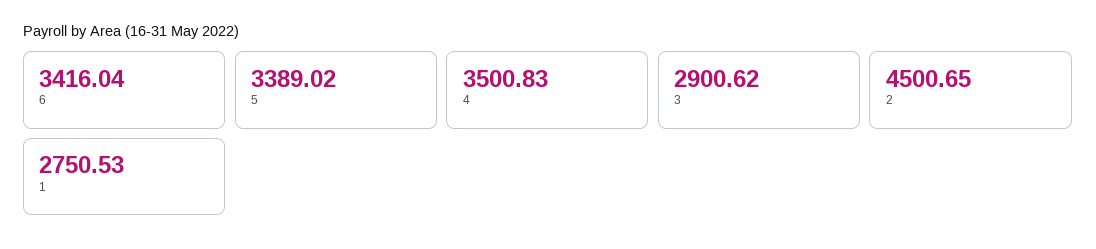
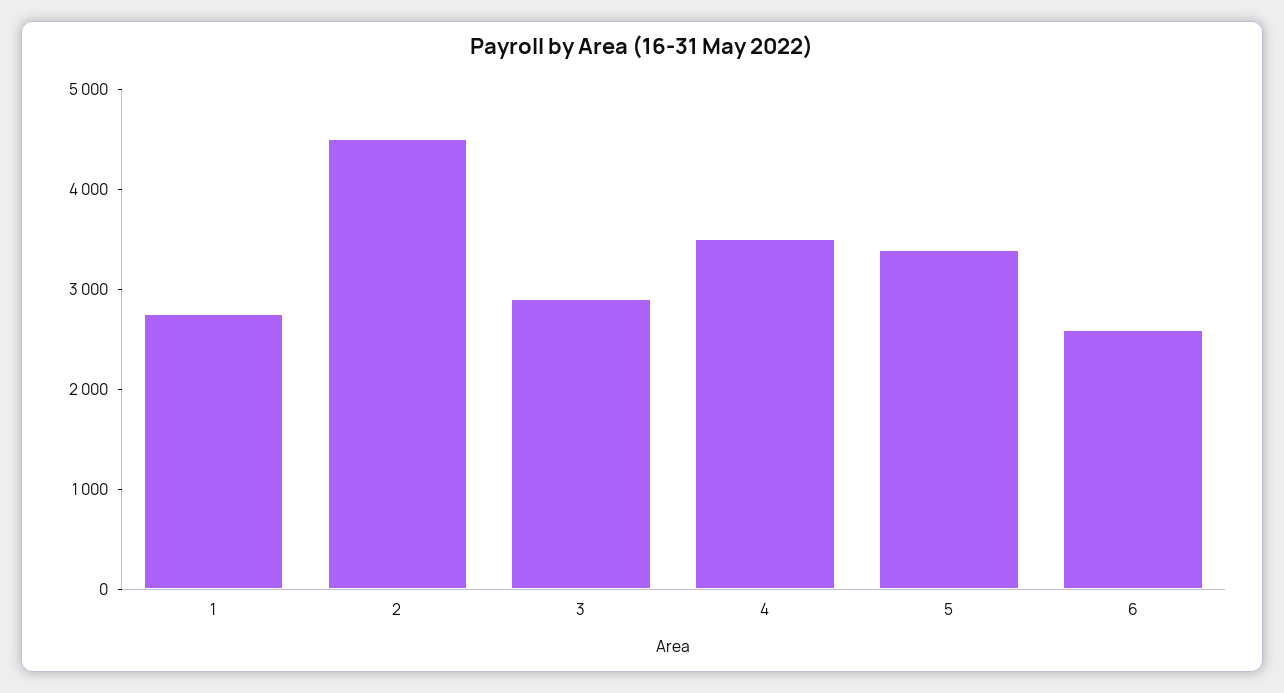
  {
-   "6": 3416.04,
+   "6": 2600,
    "5": 3389.02,
    "4": 3500.83,
    "3": 2900.62,
    "2": 4500.65,
    "1": 2750.53
  }

